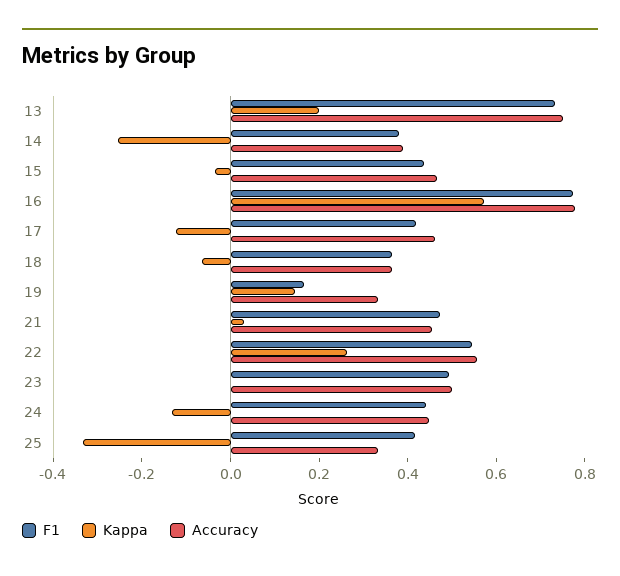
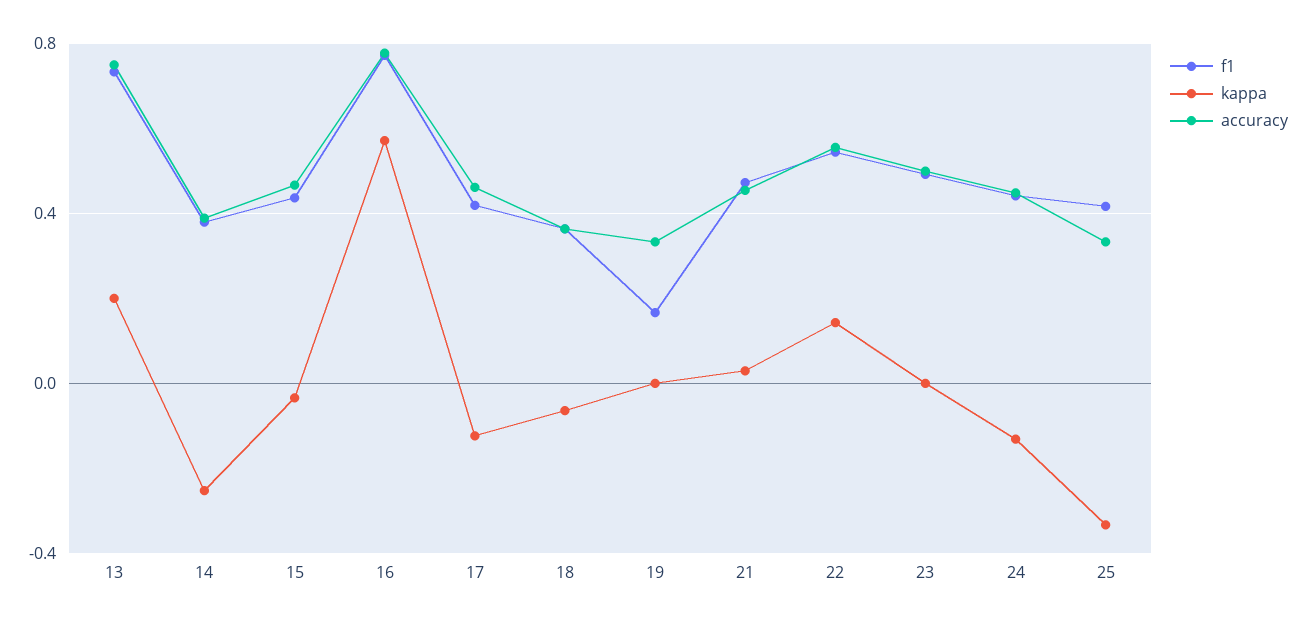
  {
    "F1": {
      "13": 0.75,
      "14": 0.4,
      "15": 0.45,
      "16": 0.75,
      "17": 0.4,
      "18": 0.35,
      "19": 0.15,
      "21": 0.45,
      "22": 0.55,
      "23": 0.5,
      "24": 0.45,
      "25": 0.4
    },
    "Kappa": {
      "13": 0.2,
      "14": -0.25,
      "15": -0.05,
      "16": 0.55,
      "17": -0.1,
      "18": -0.05,
-     "19": 0.15,
+     "19": 0,
      "21": 0.05,
-     "22": 0.25,
+     "22": 0.15,
      "23": 0,
      "24": -0.15,
      "25": -0.35
    },
    "Accuracy": {
      "13": 0.75,
      "14": 0.4,
      "15": 0.45,
      "16": 0.8,
      "17": 0.45,
      "18": 0.35,
      "19": 0.35,
      "21": 0.45,
      "22": 0.55,
      "23": 0.5,
      "24": 0.45,
      "25": 0.35
    }
  }

